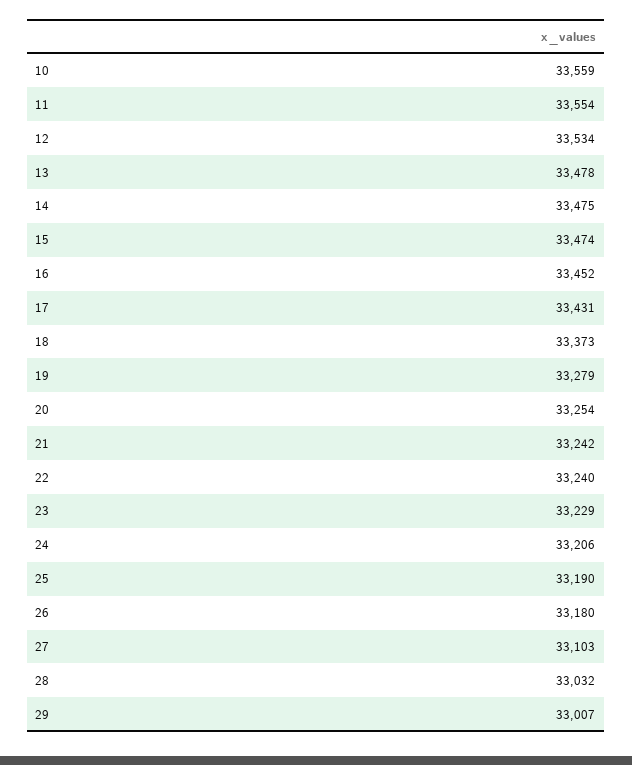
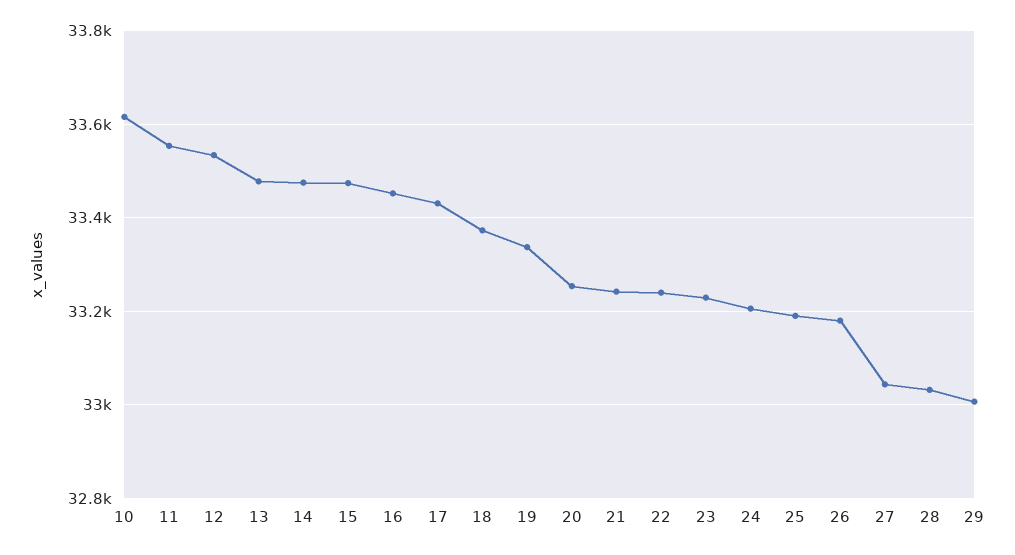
  {
-   "10": 33559,
+   "10": 33620,
    "11": 33554,
    "12": 33534,
    "13": 33478,
    "14": 33475,
    "15": 33474,
    "16": 33452,
    "17": 33431,
    "18": 33373,
-   "19": 33279,
+   "19": 33340,
    "20": 33254,
    "21": 33242,
    "22": 33240,
    "23": 33229,
    "24": 33206,
    "25": 33190,
    "26": 33180,
-   "27": 33103,
+   "27": 33040,
    "28": 33032,
    "29": 33007
  }

